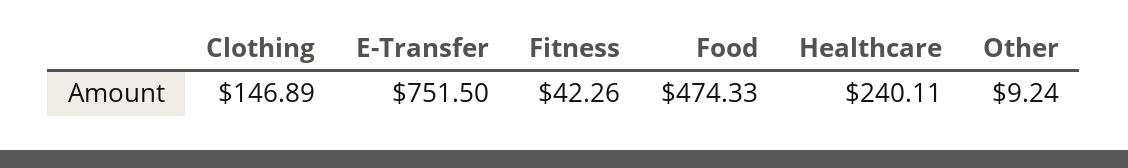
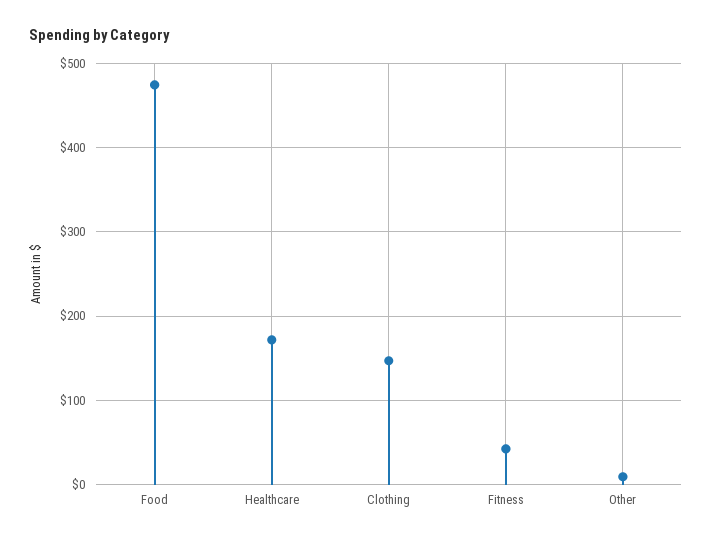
  {
    "Clothing": 146.89,
-   "E-Transfer": 751.5,
    "Fitness": 42.26,
    "Food": 474.33,
-   "Healthcare": 240.11,
+   "Healthcare": 170,
    "Other": 9.24
  }

